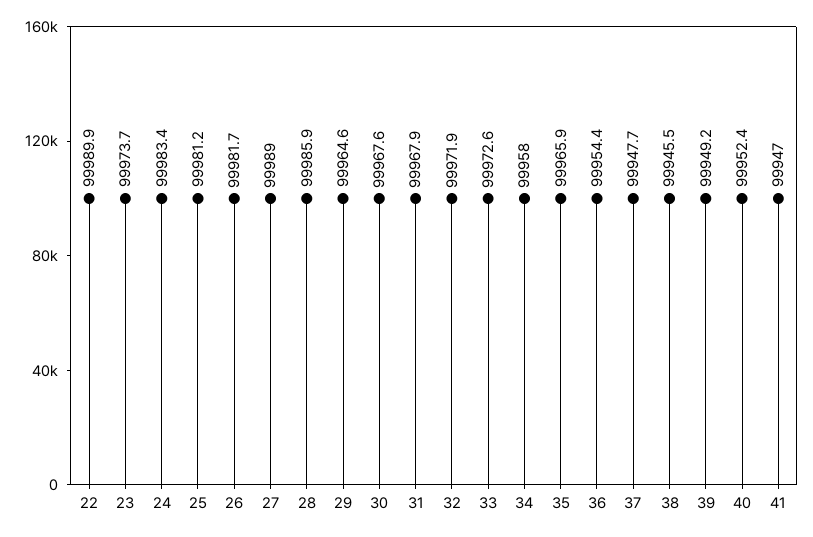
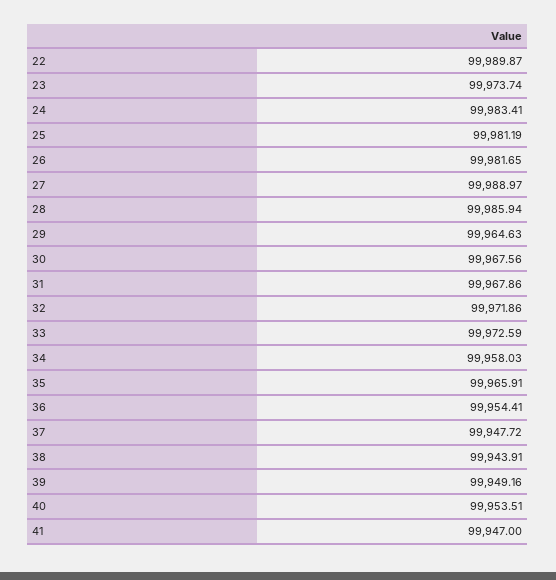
  {
    "22": 99989.87,
    "23": 99973.74,
    "24": 99983.41,
    "25": 99981.19,
    "26": 99981.65,
    "27": 99988.97,
    "28": 99985.94,
    "29": 99964.63,
    "30": 99967.56,
    "31": 99967.86,
    "32": 99971.86,
    "33": 99972.59,
    "34": 99958.03,
    "35": 99965.91,
    "36": 99954.41,
    "37": 99947.72,
-   "38": 99945.5,
+   "38": 99943.91,
    "39": 99949.16,
-   "40": 99952.4,
+   "40": 99953.51,
    "41": 99947
  }

